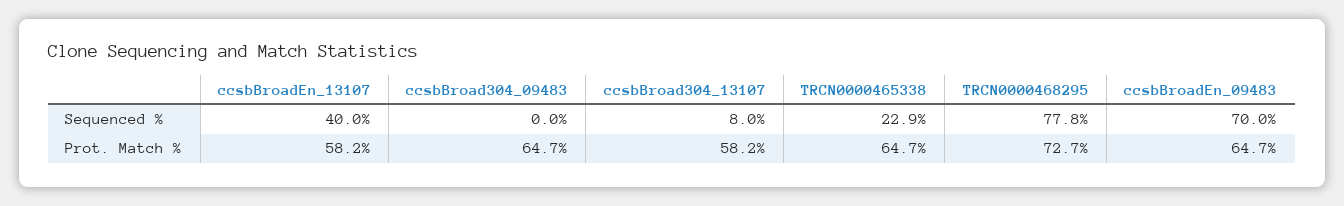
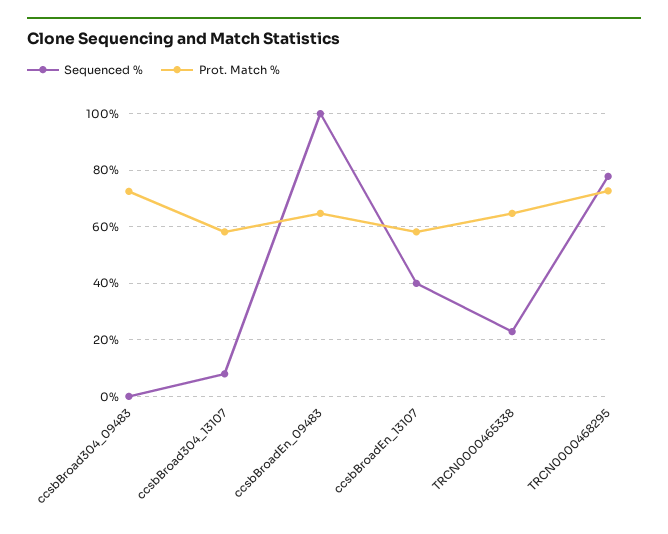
  {
    "Sequenced %": {
      "ccsbBroadEn_13107": 40,
      "ccsbBroad304_09483": 0,
      "ccsbBroad304_13107": 8,
      "TRCN0000465338": 22.9,
      "TRCN0000468295": 77.8,
-     "ccsbBroadEn_09483": 70
+     "ccsbBroadEn_09483": 100
    },
    "Prot. Match %": {
      "ccsbBroadEn_13107": 58.2,
-     "ccsbBroad304_09483": 64.7,
+     "ccsbBroad304_09483": 72.5,
      "ccsbBroad304_13107": 58.2,
      "TRCN0000465338": 64.7,
      "TRCN0000468295": 72.7,
      "ccsbBroadEn_09483": 64.7
    }
  }

